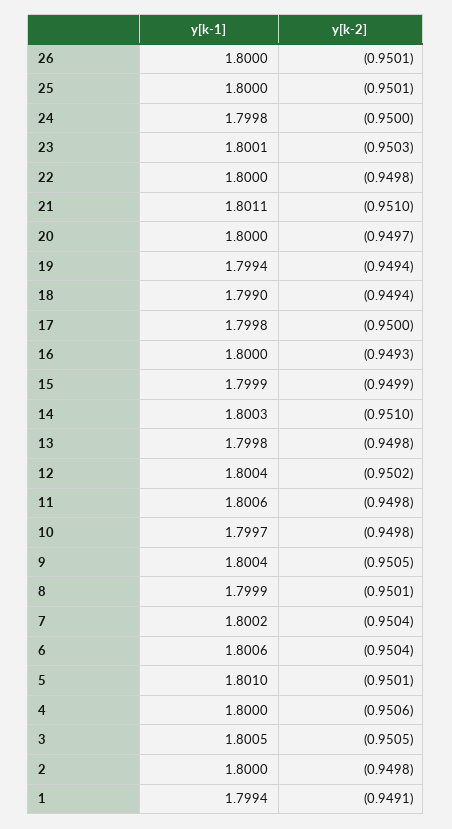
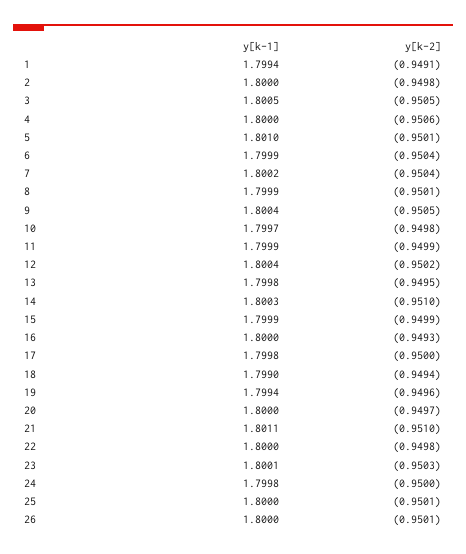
  {
    "y[k-1]": {
      "26": 1.8,
      "25": 1.8,
      "24": 1.7998,
      "23": 1.8001,
      "22": 1.8,
      "21": 1.8011,
      "20": 1.8,
      "19": 1.7994,
      "18": 1.799,
      "17": 1.7998,
      "16": 1.8,
      "15": 1.7999,
      "14": 1.8003,
      "13": 1.7998,
      "12": 1.8004,
-     "11": 1.8006,
+     "11": 1.7999,
      "10": 1.7997,
      "9": 1.8004,
      "8": 1.7999,
      "7": 1.8002,
-     "6": 1.8006,
+     "6": 1.7999,
      "5": 1.801,
      "4": 1.8,
      "3": 1.8005,
      "2": 1.8,
      "1": 1.7994
    },
    "y[k-2]": {
      "26": -0.9501,
      "25": -0.9501,
      "24": -0.95,
      "23": -0.9503,
      "22": -0.9498,
      "21": -0.951,
      "20": -0.9497,
-     "19": -0.9494,
+     "19": -0.9496,
      "18": -0.9494,
      "17": -0.95,
      "16": -0.9493,
      "15": -0.9499,
      "14": -0.951,
-     "13": -0.9498,
+     "13": -0.9495,
      "12": -0.9502,
-     "11": -0.9498,
+     "11": -0.9499,
      "10": -0.9498,
      "9": -0.9505,
      "8": -0.9501,
      "7": -0.9504,
      "6": -0.9504,
      "5": -0.9501,
      "4": -0.9506,
      "3": -0.9505,
      "2": -0.9498,
      "1": -0.9491
    }
  }

